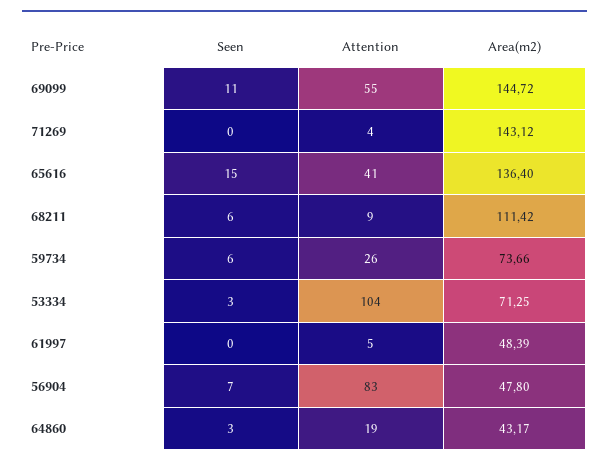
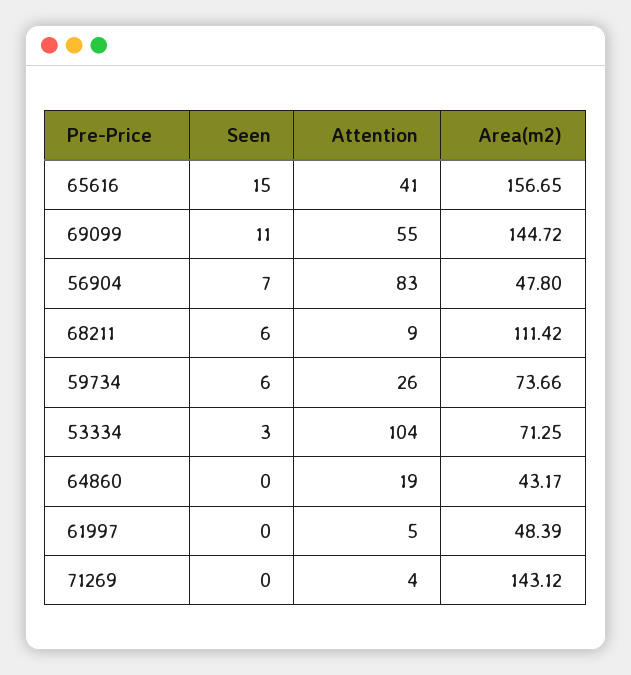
  {
    "Seen": {
      "69099": 11,
      "71269": 0,
      "65616": 15,
      "68211": 6,
      "59734": 6,
      "53334": 3,
      "61997": 0,
      "56904": 7,
-     "64860": 3
+     "64860": 0
    },
    "Attention": {
      "69099": 55,
      "71269": 4,
      "65616": 41,
      "68211": 9,
      "59734": 26,
      "53334": 104,
      "61997": 5,
      "56904": 83,
      "64860": 19
    },
    "Area(m2)": {
      "69099": 144.72,
      "71269": 143.12,
-     "65616": 136.4,
+     "65616": 156.65,
      "68211": 111.42,
      "59734": 73.66,
      "53334": 71.25,
      "61997": 48.39,
      "56904": 47.8,
      "64860": 43.17
    }
  }

